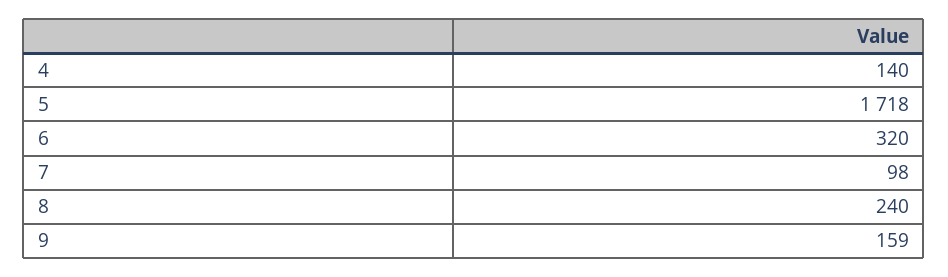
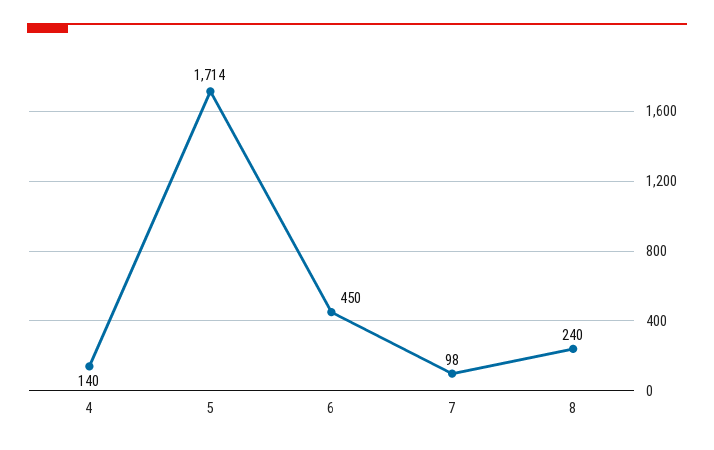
  {
    "4": 140,
-   "5": 1718,
+   "5": 1714,
-   "6": 320,
+   "6": 450,
    "7": 98,
-   "8": 240,
+   "8": 240
-   "9": 159
  }

